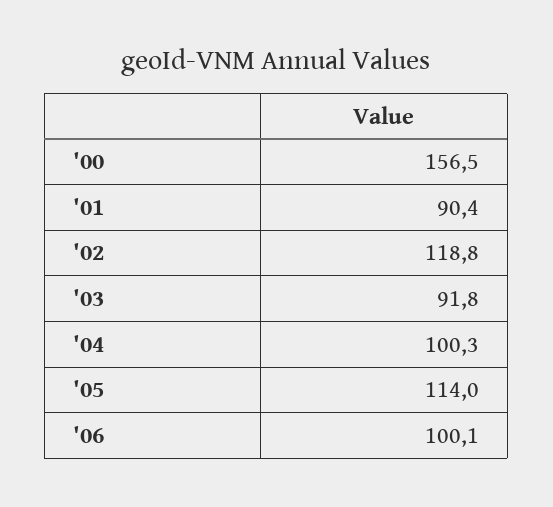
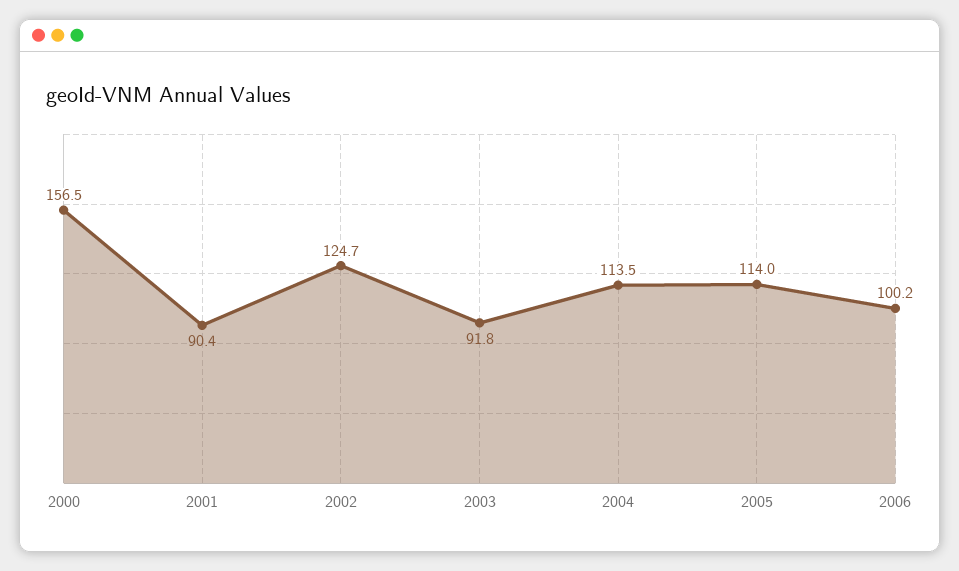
  {
    "'00": 156.5,
    "'01": 90.4,
-   "'02": 118.8,
+   "'02": 124.7,
    "'03": 91.8,
-   "'04": 100.3,
+   "'04": 113.5,
    "'05": 114,
-   "'06": 100.1
+   "'06": 100.2
  }

